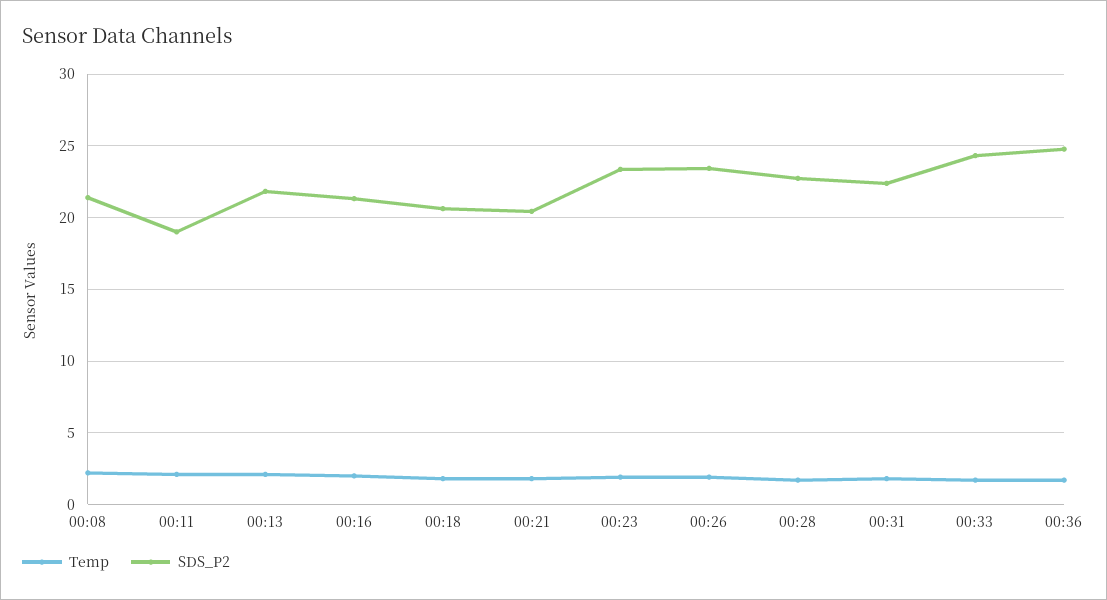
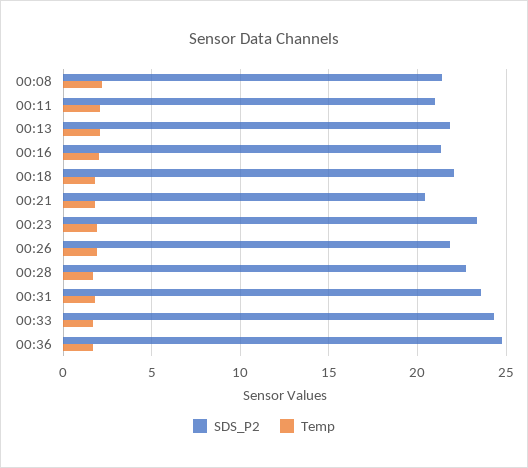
  {
    "Temp": {
      "00:08": 2,
      "00:11": 2,
      "00:13": 2,
      "00:16": 2,
      "00:18": 2,
      "00:21": 2,
      "00:23": 2,
      "00:26": 2,
      "00:28": 1.5,
      "00:31": 2,
      "00:33": 1.5,
      "00:36": 1.5
    },
    "SDS_P2": {
      "00:08": 21.5,
-     "00:11": 19,
+     "00:11": 21,
      "00:13": 22,
      "00:16": 21.5,
-     "00:18": 20.5,
+     "00:18": 22,
      "00:21": 20.5,
      "00:23": 23.5,
-     "00:26": 23.5,
+     "00:26": 22,
      "00:28": 22.5,
-     "00:31": 22.5,
+     "00:31": 23.5,
      "00:33": 24.5,
      "00:36": 25
    }
  }

